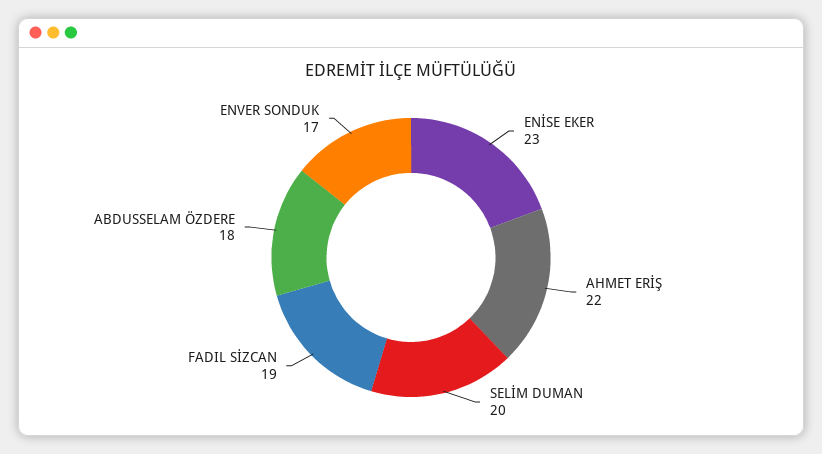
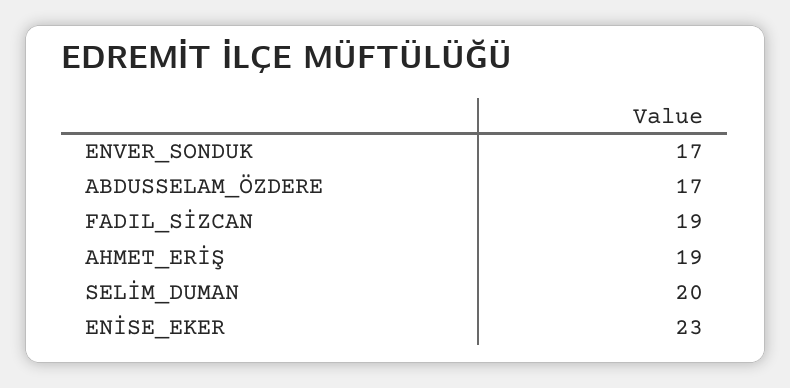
  {
    "ENİSE EKER": 23,
-   "AHMET ERİŞ": 22,
+   "AHMET ERİŞ": 19,
    "SELİM DUMAN": 20,
    "FADIL SİZCAN": 19,
-   "ABDUSSELAM ÖZDERE": 18,
+   "ABDUSSELAM ÖZDERE": 17,
    "ENVER SONDUK": 17
  }

